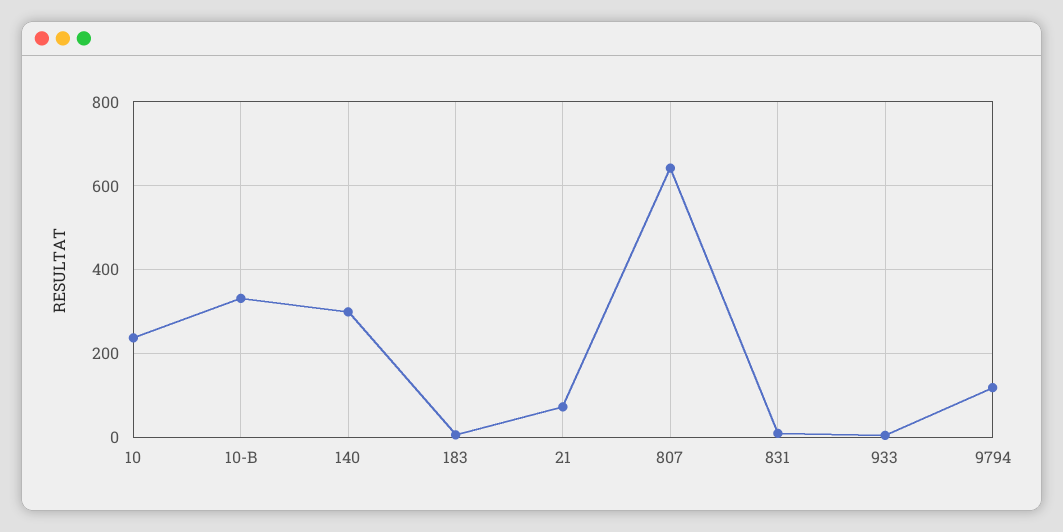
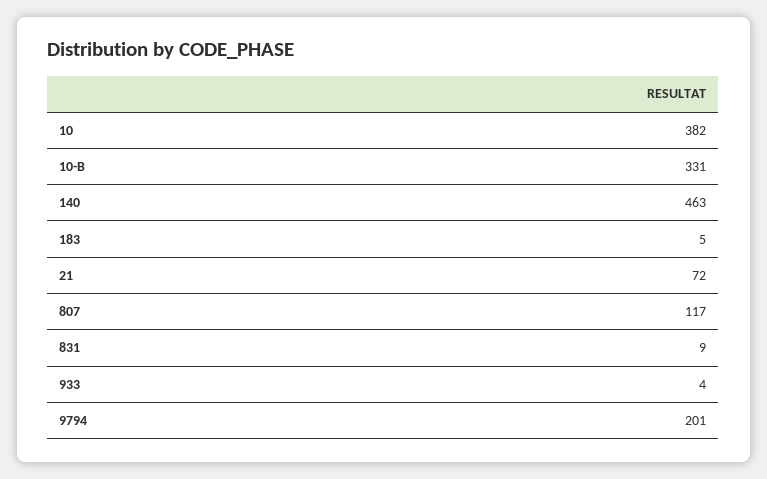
  {
-   "10": 240,
+   "10": 382,
    "10-B": 331,
-   "140": 300,
+   "140": 463,
    "183": 5,
    "21": 72,
-   "807": 640,
+   "807": 117,
    "831": 9,
    "933": 4,
-   "9794": 120
+   "9794": 201
  }

